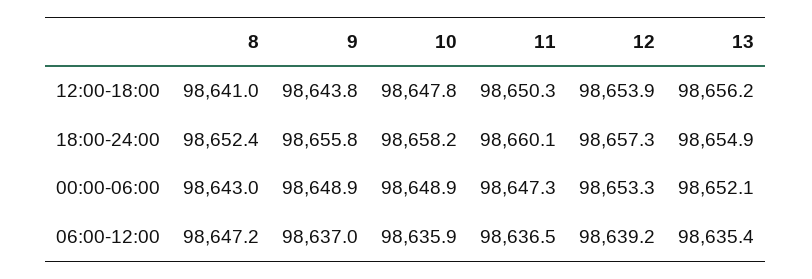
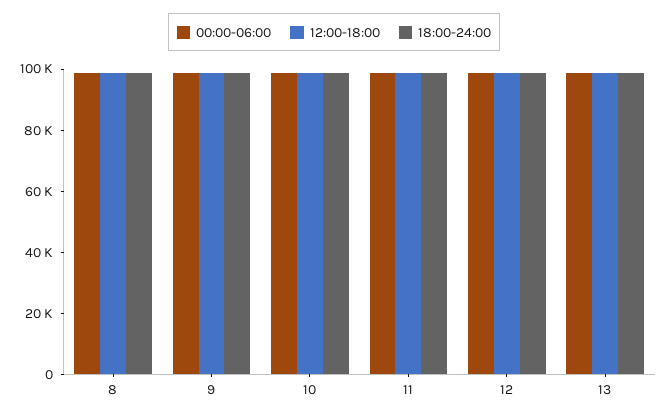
  {
    "12:00-18:00": {
      "8": 98641,
      "9": 98643.8,
      "10": 98647.8,
      "11": 98650.3,
      "12": 98653.9,
      "13": 98656.2
    },
    "18:00-24:00": {
      "8": 98652.4,
      "9": 98655.8,
      "10": 98658.2,
      "11": 98660.1,
      "12": 98657.3,
      "13": 98654.9
    },
    "00:00-06:00": {
      "8": 98643,
      "9": 98648.9,
      "10": 98648.9,
      "11": 98647.3,
      "12": 98653.3,
      "13": 98652.1
-   },
+   }
-   "06:00-12:00": {
-     "8": 98647.2,
-     "9": 98637,
-     "10": 98635.9,
-     "11": 98636.5,
-     "12": 98639.2,
-     "13": 98635.4
-   }
  }

